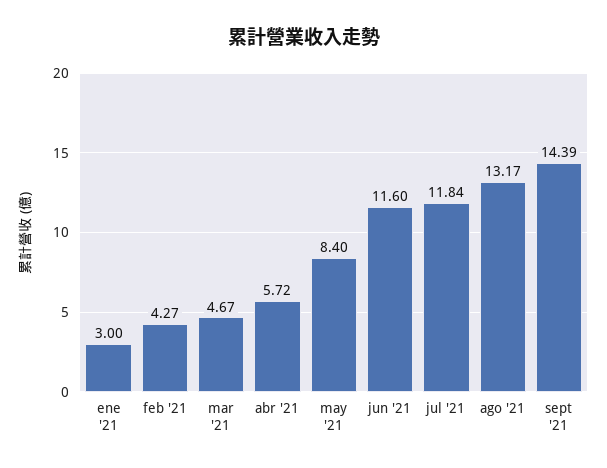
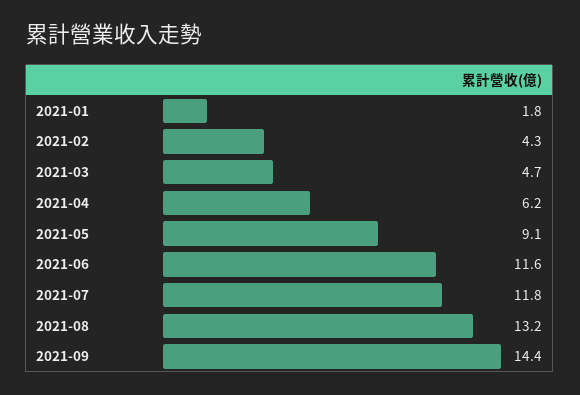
  {
-   "ene '21": 3,
+   "ene '21": 1.8,
    "feb '21": 4.27,
    "mar '21": 4.67,
-   "abr '21": 5.72,
+   "abr '21": 6.2,
-   "may '21": 8.4,
+   "may '21": 9.1,
    "jun '21": 11.6,
    "jul '21": 11.84,
    "ago '21": 13.17,
    "sept '21": 14.39
  }

